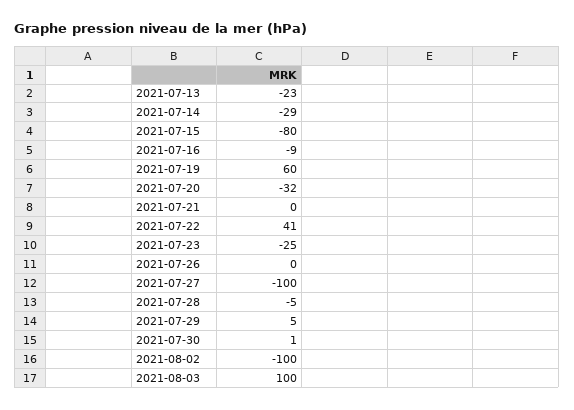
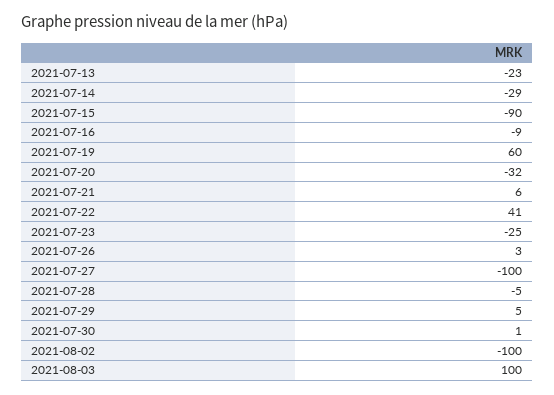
  {
    "2021-07-13": -23,
    "2021-07-14": -29,
-   "2021-07-15": -80,
+   "2021-07-15": -90,
    "2021-07-16": -9,
    "2021-07-19": 60,
    "2021-07-20": -32,
-   "2021-07-21": 0,
+   "2021-07-21": 6,
    "2021-07-22": 41,
    "2021-07-23": -25,
-   "2021-07-26": 0,
+   "2021-07-26": 3,
    "2021-07-27": -100,
    "2021-07-28": -5,
    "2021-07-29": 5,
    "2021-07-30": 1,
    "2021-08-02": -100,
    "2021-08-03": 100
  }

